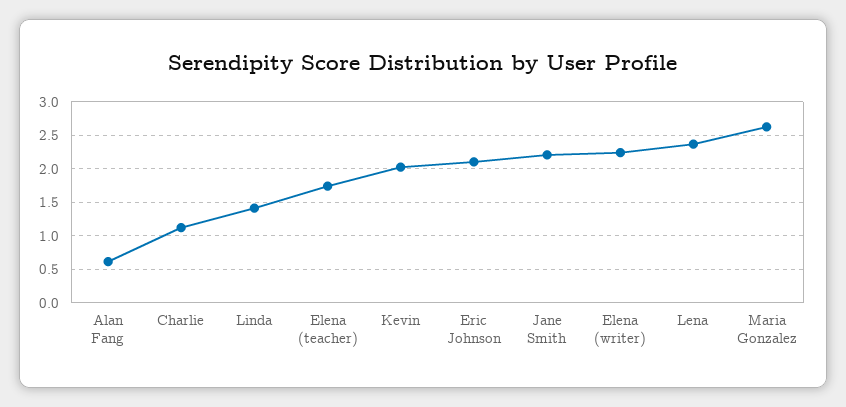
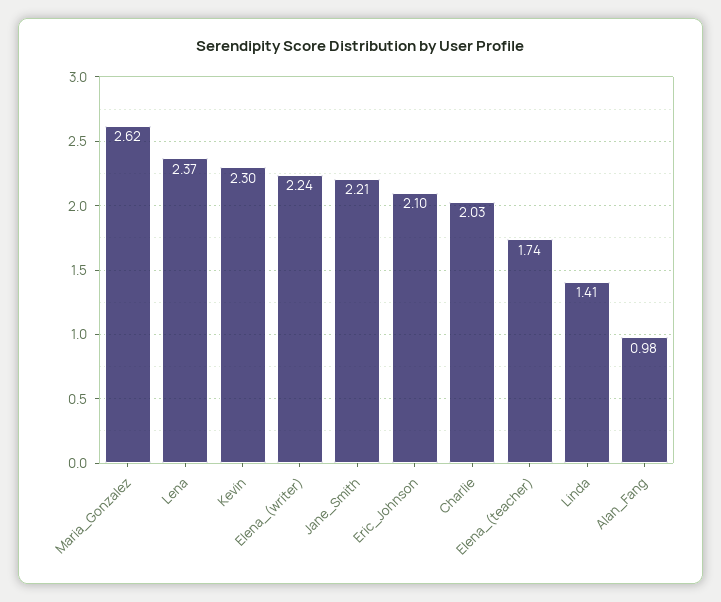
  {
-   "Alan Fang": 0.6,
+   "Alan Fang": 0.98,
-   "Charlie": 1.1,
+   "Charlie": 2.03,
    "Linda": 1.41,
    "Elena (teacher)": 1.74,
-   "Kevin": 2,
+   "Kevin": 2.3,
    "Eric Johnson": 2.1,
    "Jane Smith": 2.21,
    "Elena (writer)": 2.24,
    "Lena": 2.37,
    "Maria Gonzalez": 2.62
  }

